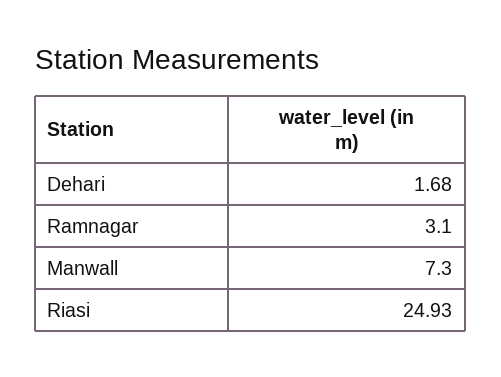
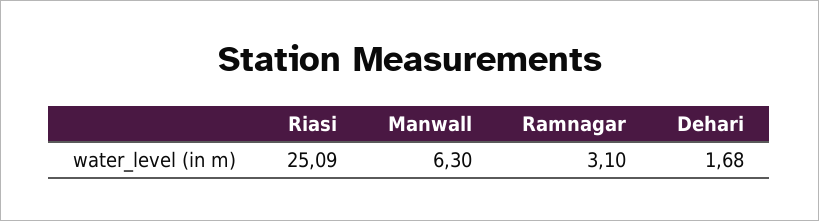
  {
    "Dehari": 1.68,
    "Ramnagar": 3.1,
-   "Manwall": 7.3,
+   "Manwall": 6.3,
-   "Riasi": 24.93
+   "Riasi": 25.09
  }

